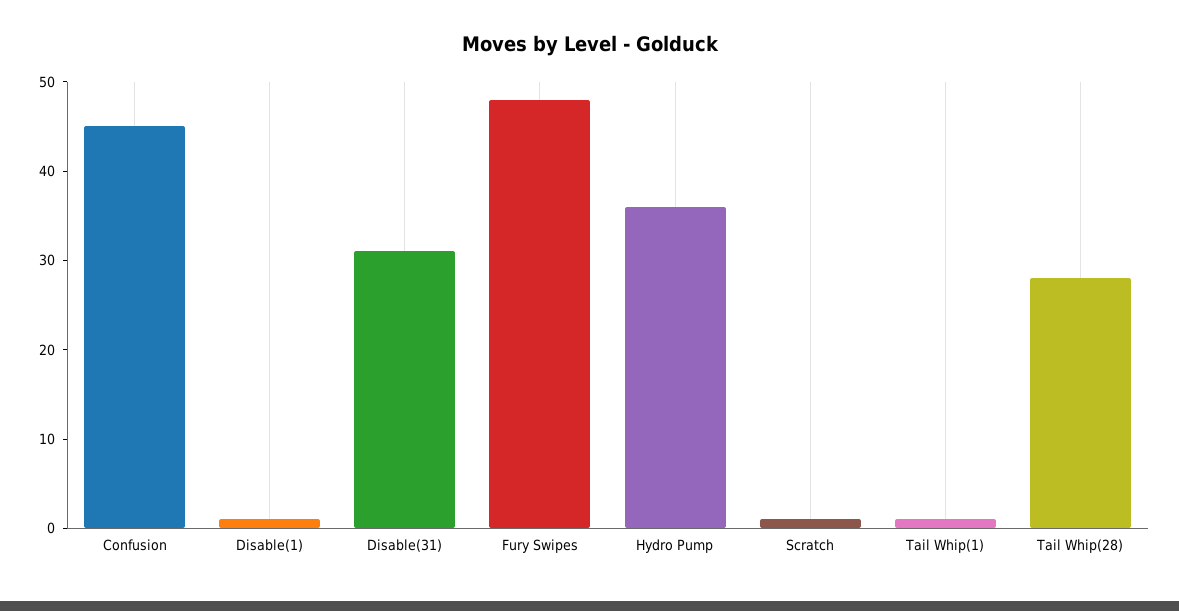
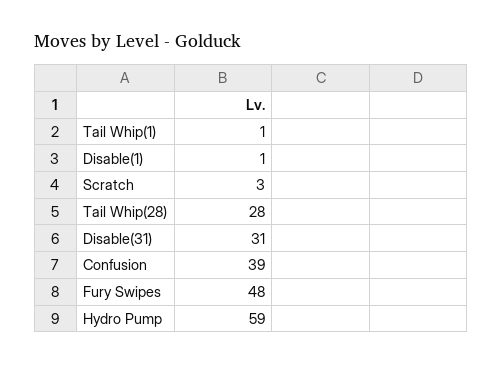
  {
-   "Confusion": 45,
+   "Confusion": 39,
    "Disable(1)": 1,
    "Disable(31)": 31,
    "Fury Swipes": 48,
-   "Hydro Pump": 36,
+   "Hydro Pump": 59,
-   "Scratch": 1,
+   "Scratch": 3,
    "Tail Whip(1)": 1,
    "Tail Whip(28)": 28
  }

